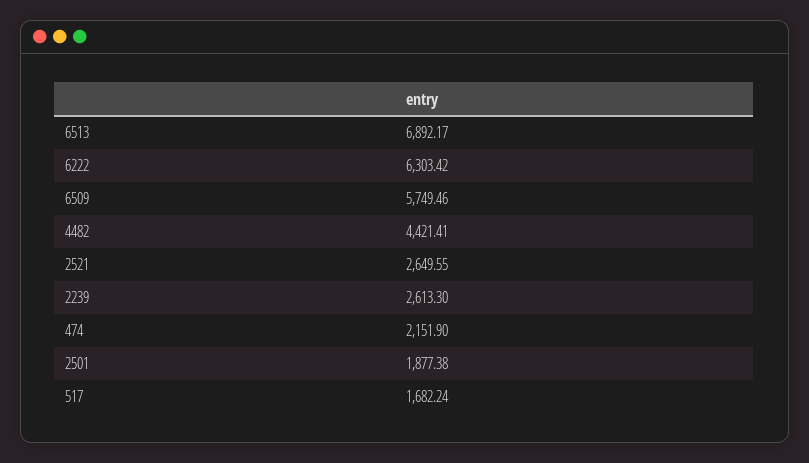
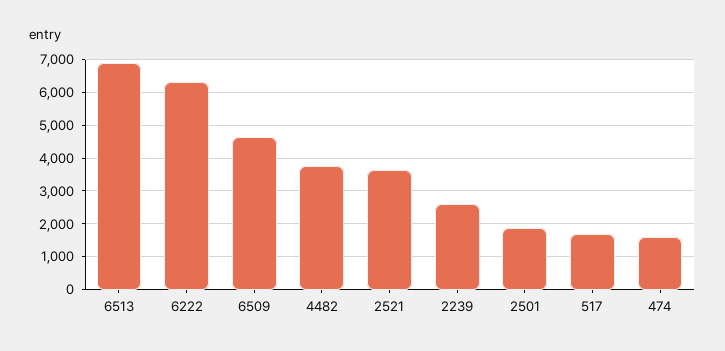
  {
    "6513": 6892.17,
    "6222": 6303.42,
-   "6509": 5749.46,
+   "6509": 4600,
-   "4482": 4421.41,
+   "4482": 3800,
-   "2521": 2649.55,
+   "2521": 3600,
    "2239": 2613.3,
-   "474": 2151.9,
+   "474": 1600,
    "2501": 1877.38,
    "517": 1682.24
  }

